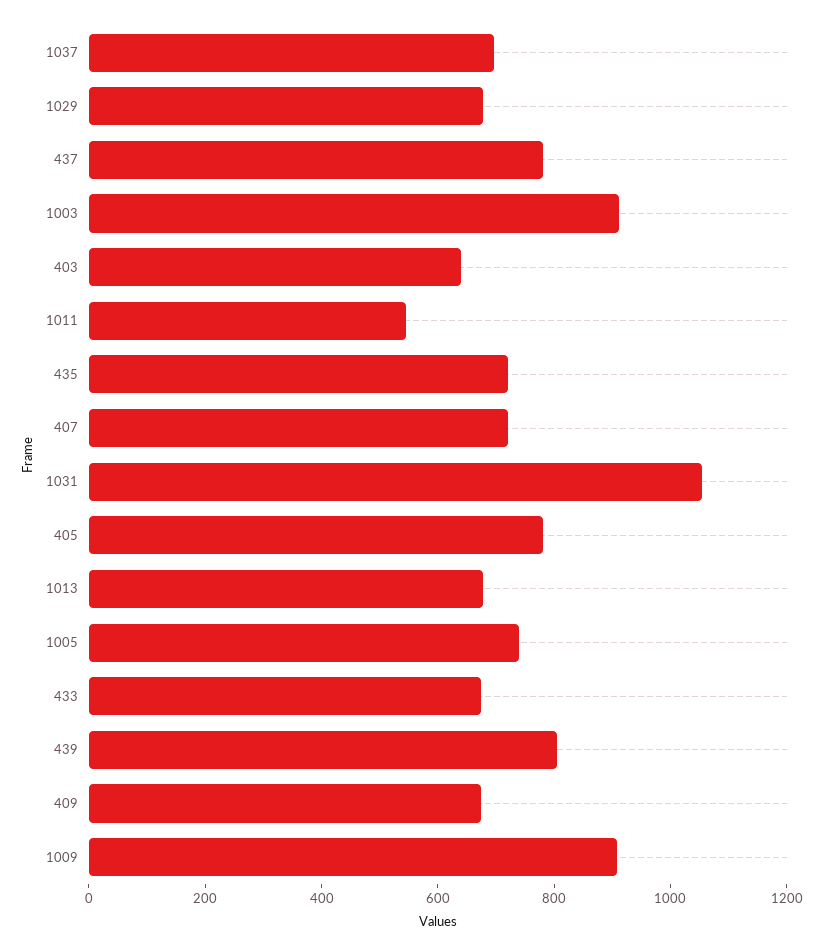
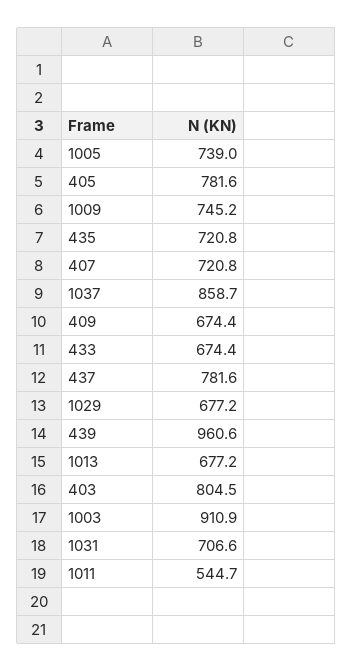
  {
-   "1037": 700,
+   "1037": 858.7,
    "1029": 677.2,
    "437": 781.6,
    "1003": 910.9,
-   "403": 650,
+   "403": 804.5,
    "1011": 544.7,
    "435": 720.8,
    "407": 720.8,
-   "1031": 1050,
+   "1031": 706.6,
    "405": 781.6,
    "1013": 677.2,
    "1005": 739,
    "433": 674.4,
-   "439": 800,
+   "439": 960.6,
    "409": 674.4,
-   "1009": 900
+   "1009": 745.2
  }

